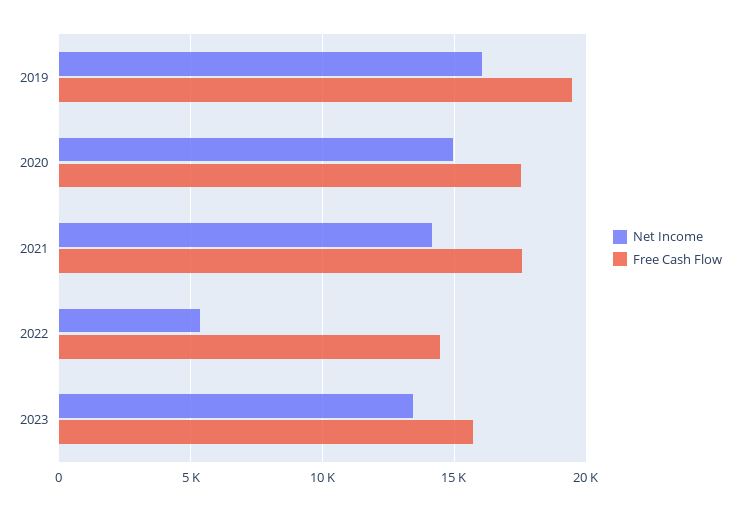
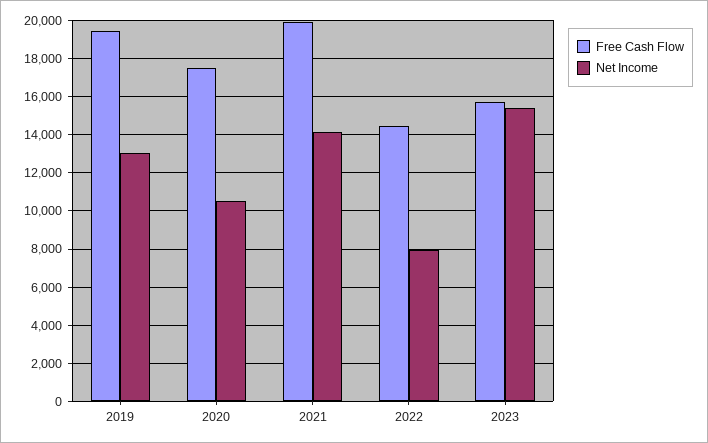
  {
    "Net Income": {
-     "2019": 16000,
+     "2019": 13000,
-     "2020": 15000,
+     "2020": 10500,
      "2021": 14000,
-     "2022": 5500,
+     "2022": 8000,
-     "2023": 13500
+     "2023": 15500
    },
    "Free Cash Flow": {
      "2019": 19500,
      "2020": 17500,
-     "2021": 17500,
+     "2021": 20000,
      "2022": 14500,
      "2023": 15500
    }
  }

